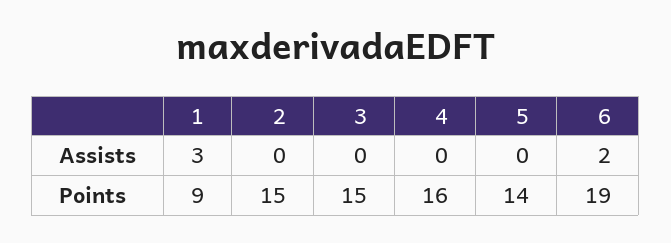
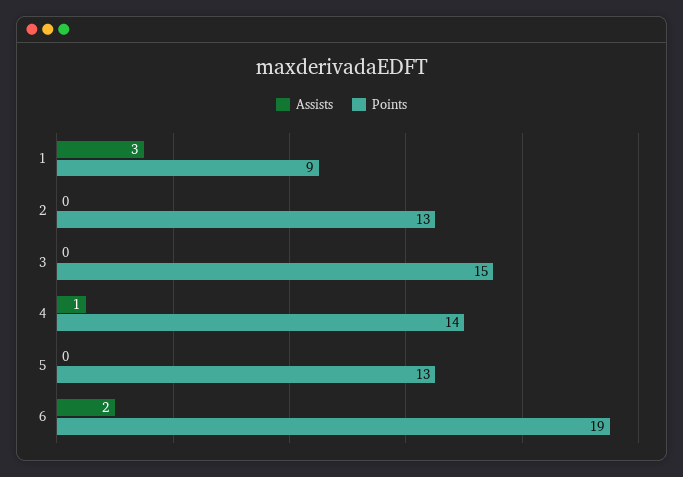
  {
    "Assists": {
      "1": 3,
      "2": 0,
      "3": 0,
-     "4": 0,
+     "4": 1,
      "5": 0,
      "6": 2
    },
    "Points": {
      "1": 9,
-     "2": 15,
+     "2": 13,
      "3": 15,
-     "4": 16,
+     "4": 14,
-     "5": 14,
+     "5": 13,
      "6": 19
    }
  }

